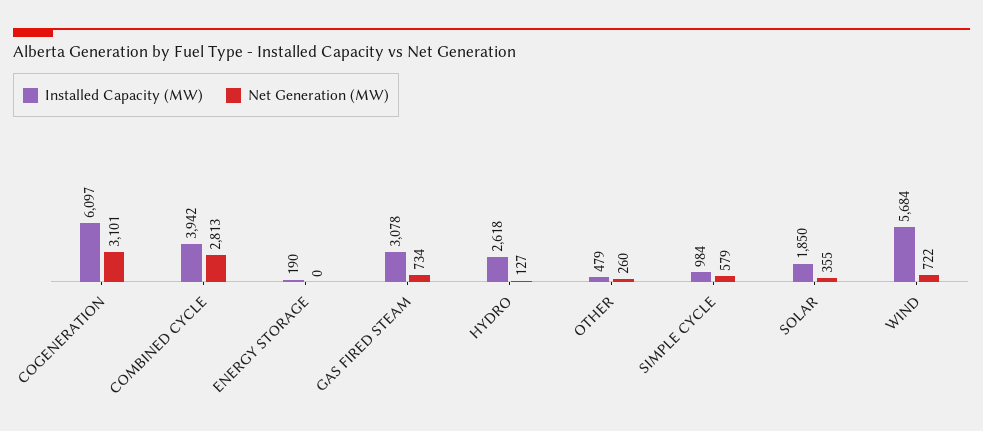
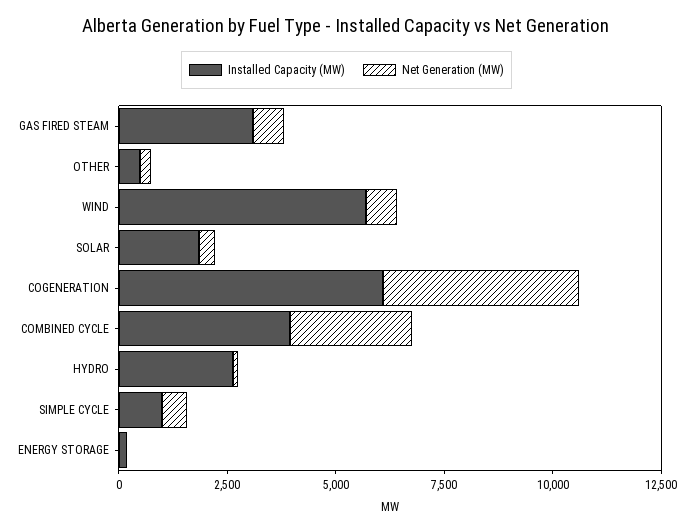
  {
    "Installed Capacity (MW)": {
      "COGENERATION": 6097,
      "COMBINED CYCLE": 3942,
      "ENERGY STORAGE": 190,
      "GAS FIRED STEAM": 3078,
      "HYDRO": 2618,
      "OTHER": 479,
      "SIMPLE CYCLE": 984,
      "SOLAR": 1850,
      "WIND": 5684
    },
    "Net Generation (MW)": {
-     "COGENERATION": 3101,
+     "COGENERATION": 4500,
      "COMBINED CYCLE": 2813,
      "ENERGY STORAGE": 0,
      "GAS FIRED STEAM": 734,
      "HYDRO": 127,
      "OTHER": 260,
      "SIMPLE CYCLE": 579,
      "SOLAR": 355,
      "WIND": 722
    }
  }

